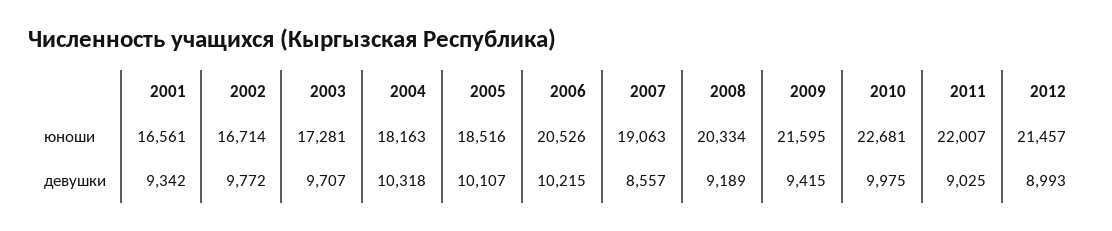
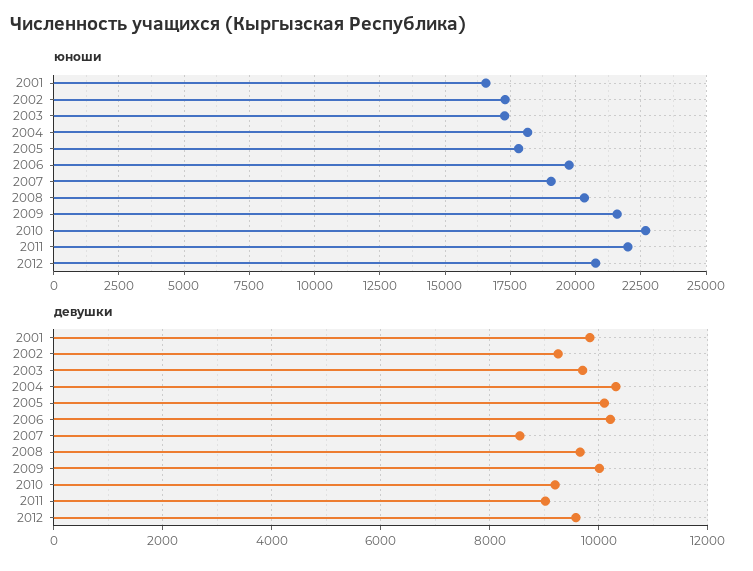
  {
    "юноши": {
      "2001": 16561,
-     "2002": 16714,
+     "2002": 17250,
      "2003": 17281,
      "2004": 18163,
-     "2005": 18516,
+     "2005": 17750,
-     "2006": 20526,
+     "2006": 19750,
      "2007": 19063,
      "2008": 20334,
      "2009": 21595,
      "2010": 22681,
      "2011": 22007,
-     "2012": 21457
+     "2012": 20750
    },
    "девушки": {
-     "2001": 9342,
+     "2001": 9800,
-     "2002": 9772,
+     "2002": 9200,
      "2003": 9707,
      "2004": 10318,
      "2005": 10107,
      "2006": 10215,
      "2007": 8557,
-     "2008": 9189,
+     "2008": 9600,
-     "2009": 9415,
+     "2009": 10000,
-     "2010": 9975,
+     "2010": 9200,
      "2011": 9025,
-     "2012": 8993
+     "2012": 9600
    }
  }

